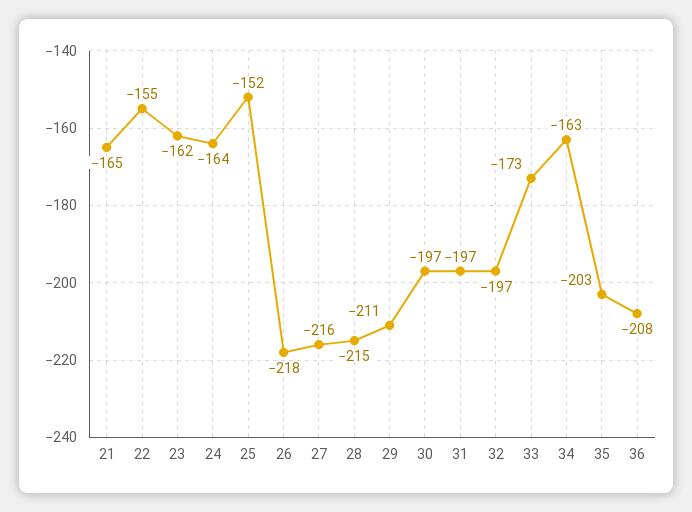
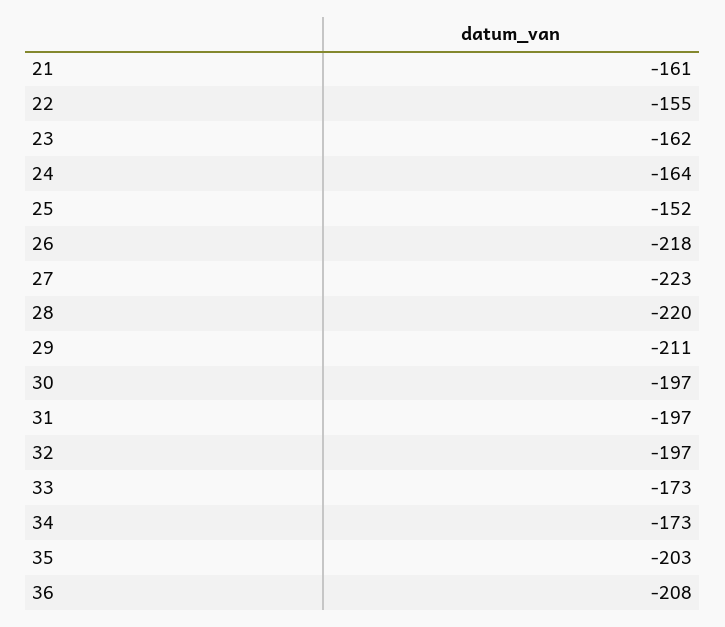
  {
-   "21": -165,
+   "21": -161,
    "22": -155,
    "23": -162,
    "24": -164,
    "25": -152,
    "26": -218,
-   "27": -216,
+   "27": -223,
-   "28": -215,
+   "28": -220,
    "29": -211,
    "30": -197,
    "31": -197,
    "32": -197,
    "33": -173,
-   "34": -163,
+   "34": -173,
    "35": -203,
    "36": -208
  }

